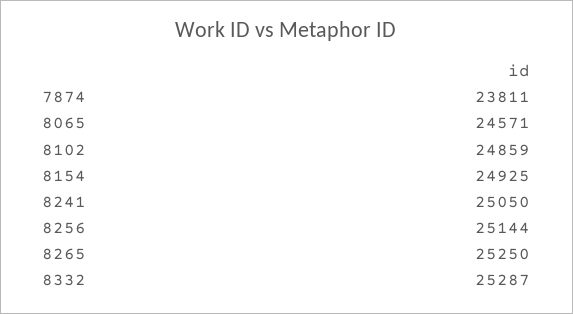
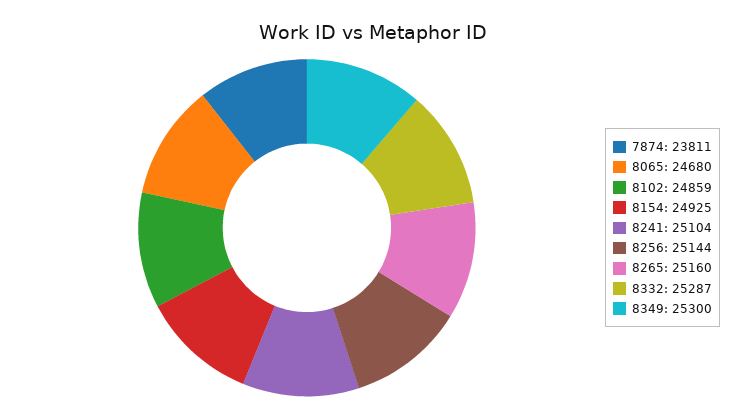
  {
    "7874": 23811,
-   "8065": 24571,
+   "8065": 24680,
    "8102": 24859,
    "8154": 24925,
-   "8241": 25050,
+   "8241": 25104,
    "8256": 25144,
-   "8265": 25250,
+   "8265": 25160,
-   "8332": 25287
+   "8332": 25287,
+   "8349": 25300
  }

